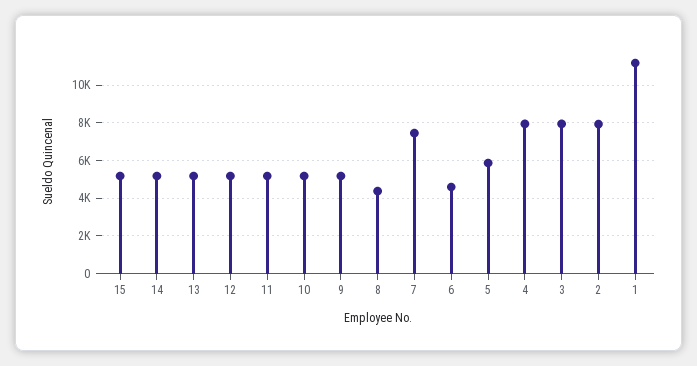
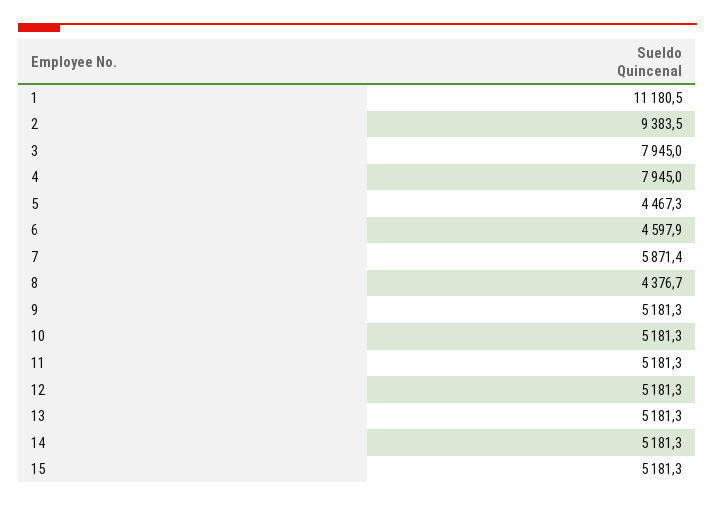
  {
    "15": 5181.3,
    "14": 5181.3,
    "13": 5181.3,
    "12": 5181.3,
    "11": 5181.3,
    "10": 5181.3,
    "9": 5181.3,
    "8": 4376.7,
-   "7": 7500,
+   "7": 5871.4,
    "6": 4597.9,
-   "5": 6000,
+   "5": 4467.3,
    "4": 7945,
    "3": 7945,
-   "2": 8000,
+   "2": 9383.5,
    "1": 11180.5
  }

